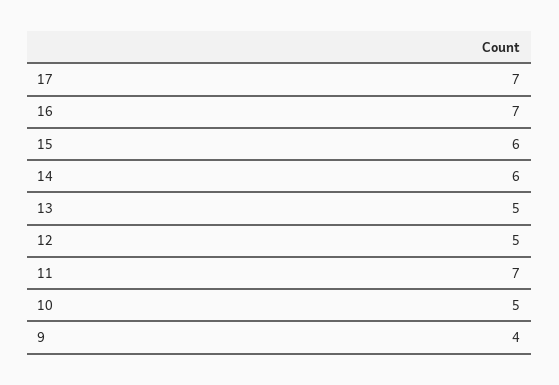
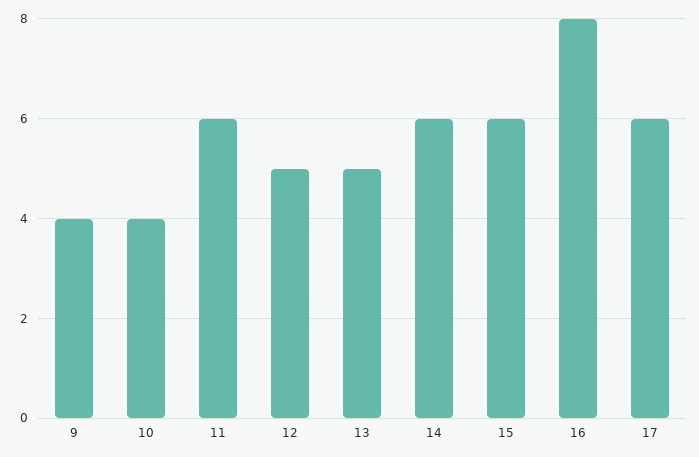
  {
-   "17": 7,
+   "17": 6,
-   "16": 7,
+   "16": 8,
    "15": 6,
    "14": 6,
    "13": 5,
    "12": 5,
-   "11": 7,
+   "11": 6,
-   "10": 5,
+   "10": 4,
    "9": 4
  }

